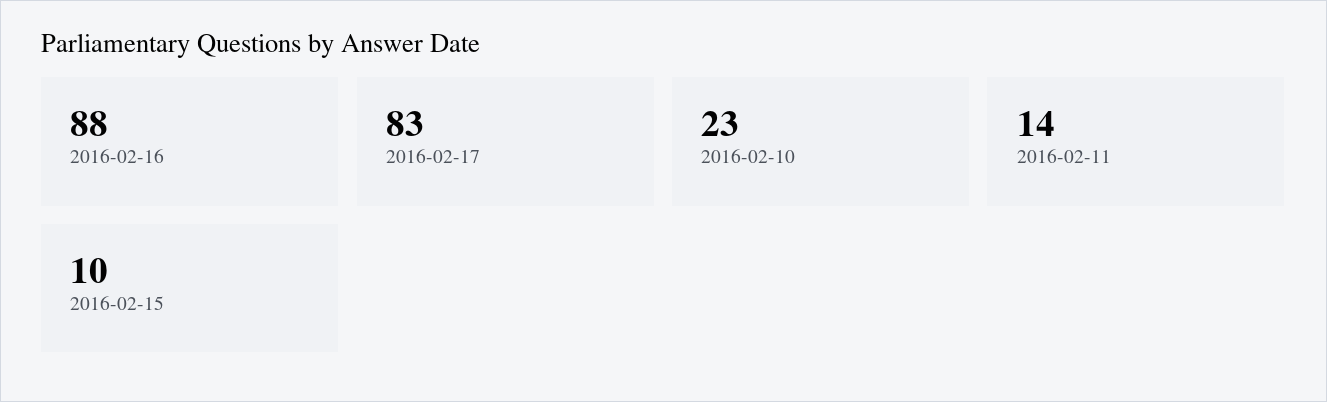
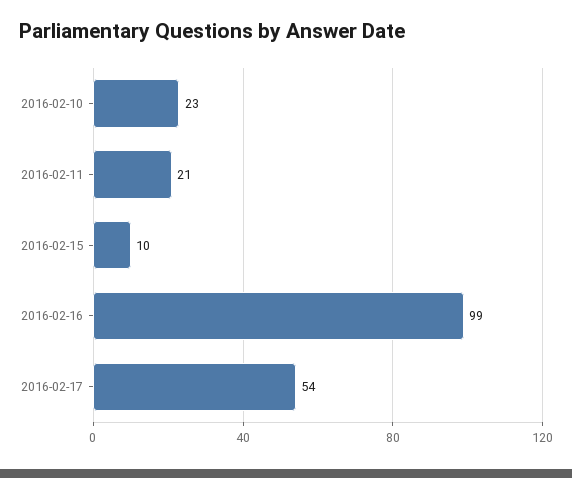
  {
-   "2016-02-16": 88,
+   "2016-02-16": 99,
-   "2016-02-17": 83,
+   "2016-02-17": 54,
    "2016-02-10": 23,
-   "2016-02-11": 14,
+   "2016-02-11": 21,
    "2016-02-15": 10
  }

